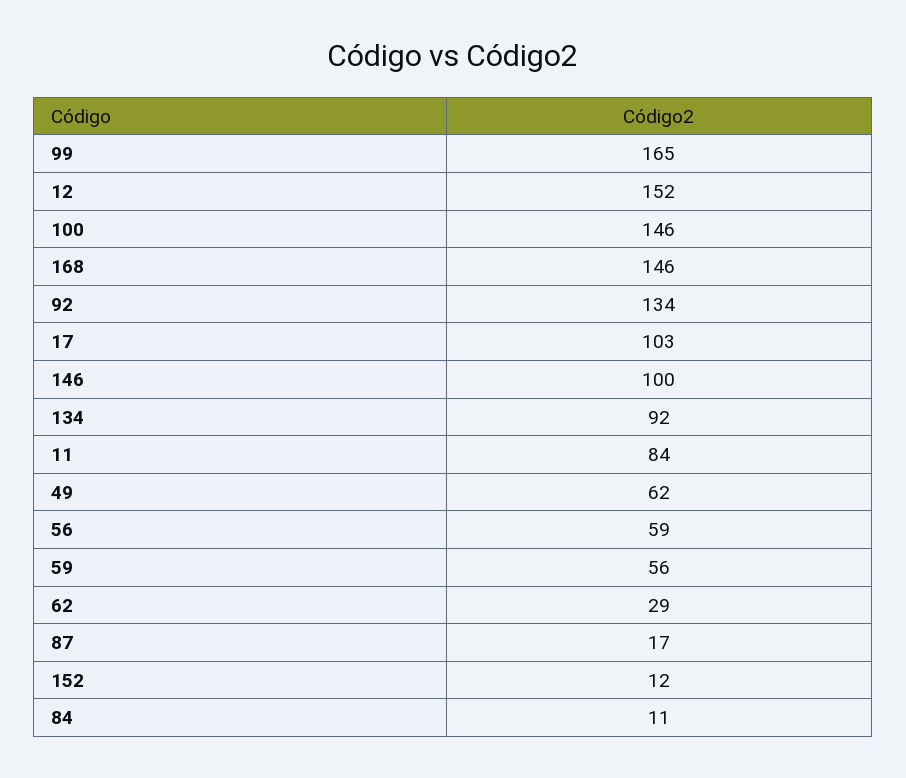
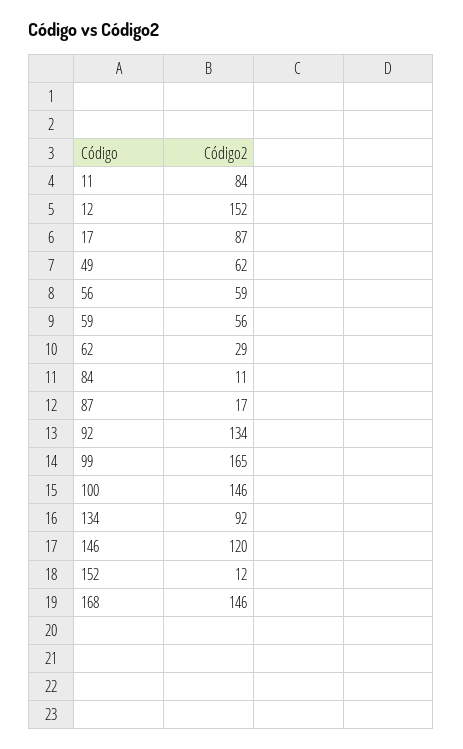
  {
    "99": 165,
    "12": 152,
    "100": 146,
    "168": 146,
    "92": 134,
-   "17": 103,
+   "17": 87,
-   "146": 100,
+   "146": 120,
    "134": 92,
    "11": 84,
    "49": 62,
    "56": 59,
    "59": 56,
    "62": 29,
    "87": 17,
    "152": 12,
    "84": 11
  }

